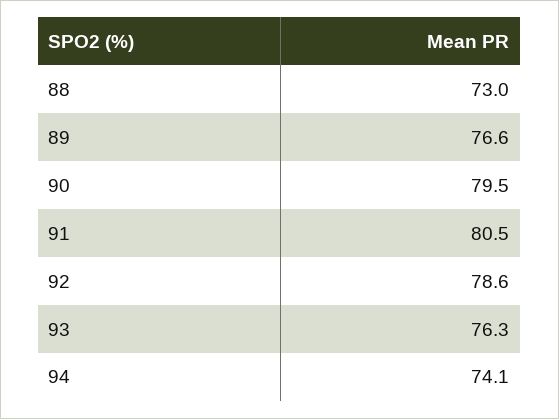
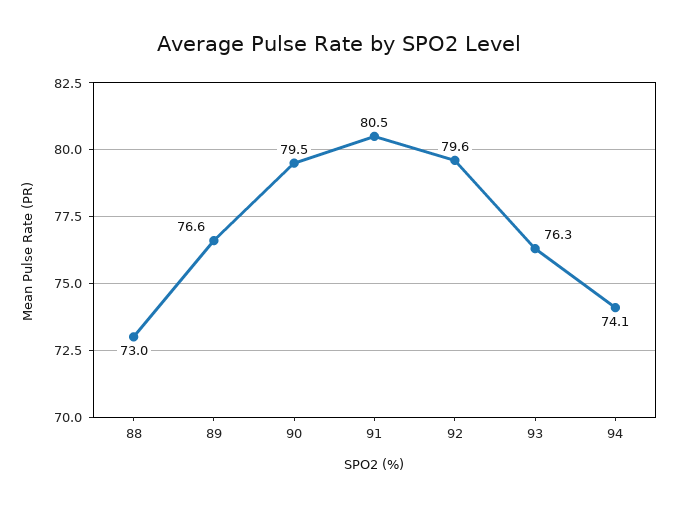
  {
    "88": 73,
    "89": 76.6,
    "90": 79.5,
    "91": 80.5,
-   "92": 78.6,
+   "92": 79.6,
    "93": 76.3,
    "94": 74.1
  }

